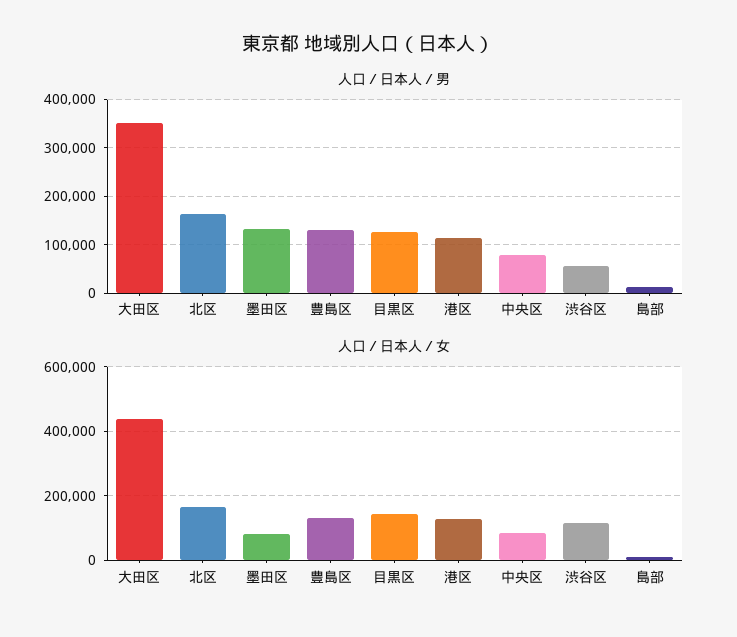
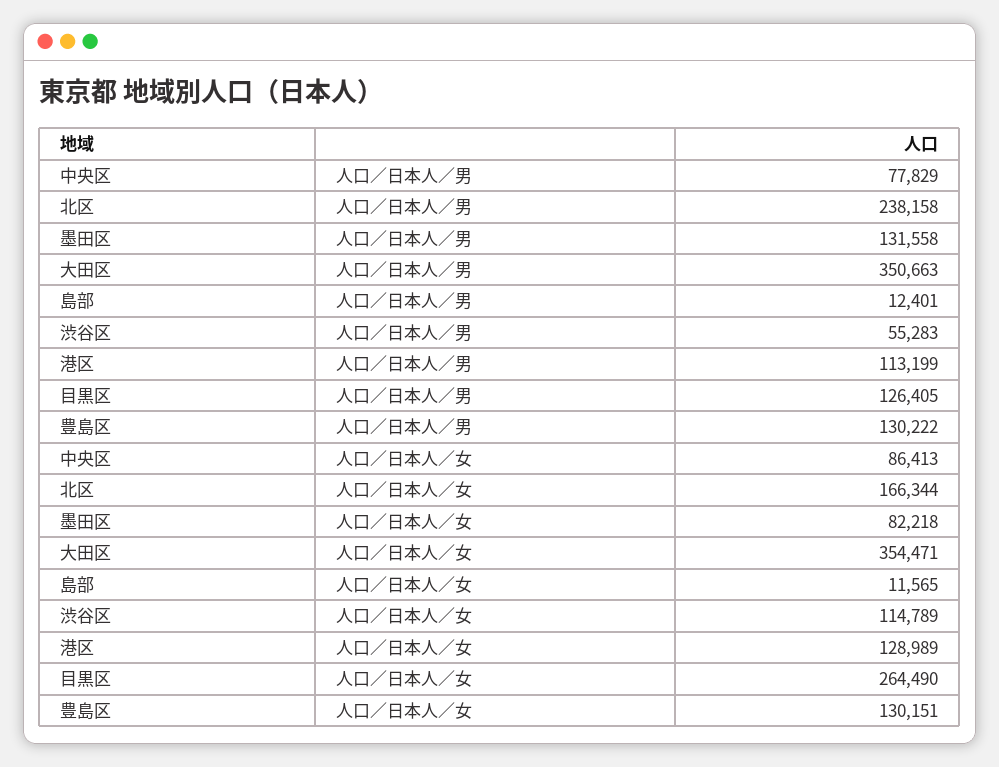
  {
    "人口／日本人／男": {
      "大田区": 350663,
-     "北区": 160000,
+     "北区": 238158,
      "墨田区": 131558,
      "豊島区": 130222,
      "目黒区": 126405,
      "港区": 113199,
      "中央区": 77829,
      "渋谷区": 55283,
      "島部": 12401
    },
    "人口／日本人／女": {
-     "大田区": 440000,
+     "大田区": 354471,
      "北区": 166344,
      "墨田区": 82218,
      "豊島区": 130151,
-     "目黒区": 140000,
+     "目黒区": 264490,
      "港区": 128989,
      "中央区": 86413,
      "渋谷区": 114789,
      "島部": 11565
    }
  }

